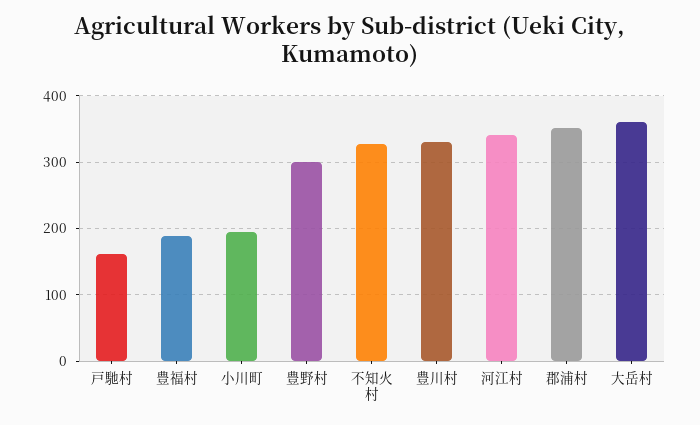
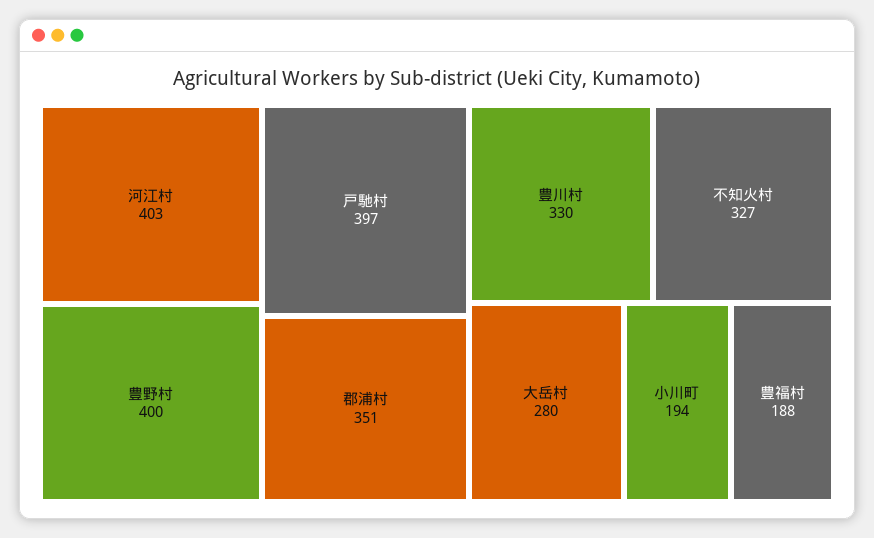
  {
-   "戸馳村": 160,
+   "戸馳村": 397,
    "豊福村": 188,
    "小川町": 194,
-   "豊野村": 300,
+   "豊野村": 400,
    "不知火村": 327,
    "豊川村": 330,
-   "河江村": 340,
+   "河江村": 403,
    "郡浦村": 351,
-   "大岳村": 360
+   "大岳村": 280
  }

